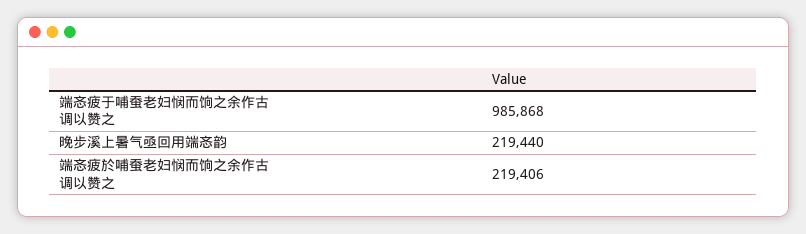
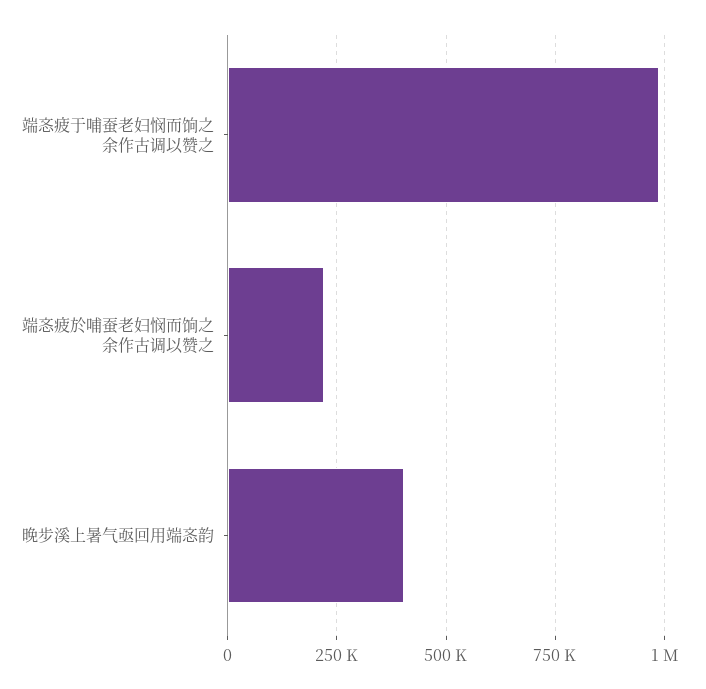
  {
    "端忞疲于哺蚕老妇悯而饷之余作古调以赞之": 985868,
-   "晚步溪上暑气亟回用端忞韵": 219440,
+   "晚步溪上暑气亟回用端忞韵": 400000,
    "端忞疲於哺蚕老妇悯而饷之余作古调以赞之": 219406
  }

